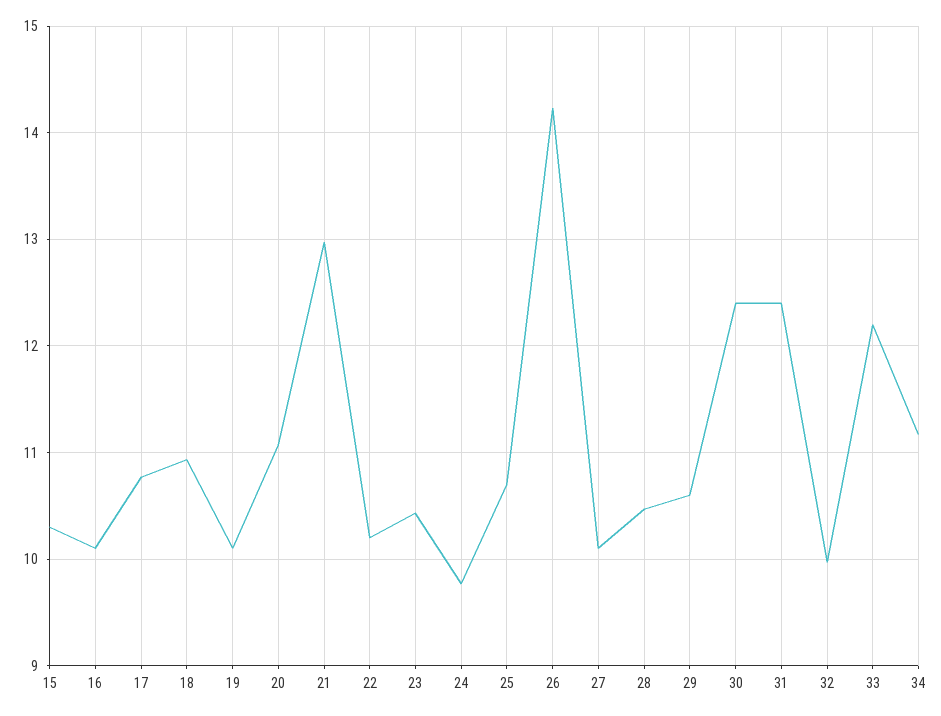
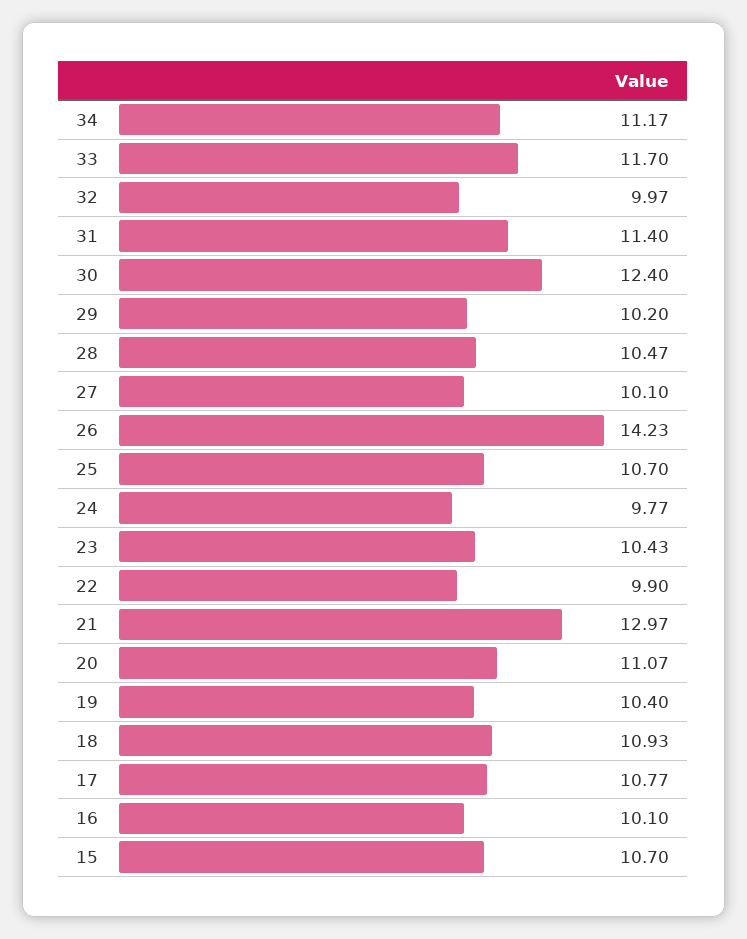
  {
-   "15": 10.3,
+   "15": 10.7,
    "16": 10.1,
    "17": 10.77,
    "18": 10.93,
-   "19": 10.1,
+   "19": 10.4,
    "20": 11.07,
    "21": 12.97,
-   "22": 10.2,
+   "22": 9.9,
    "23": 10.43,
    "24": 9.77,
    "25": 10.7,
    "26": 14.23,
    "27": 10.1,
    "28": 10.47,
-   "29": 10.6,
+   "29": 10.2,
    "30": 12.4,
-   "31": 12.4,
+   "31": 11.4,
    "32": 9.97,
-   "33": 12.2,
+   "33": 11.7,
    "34": 11.17
  }

